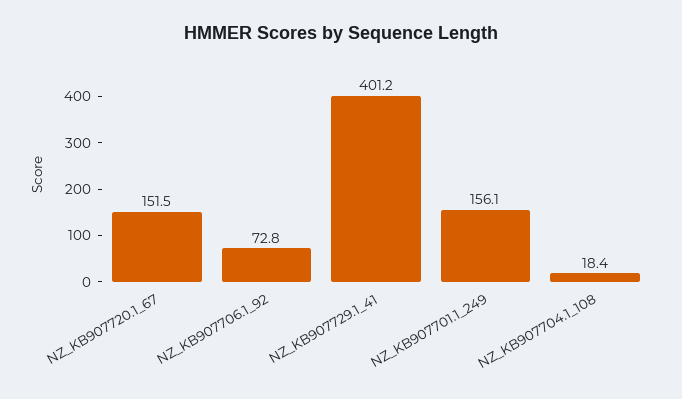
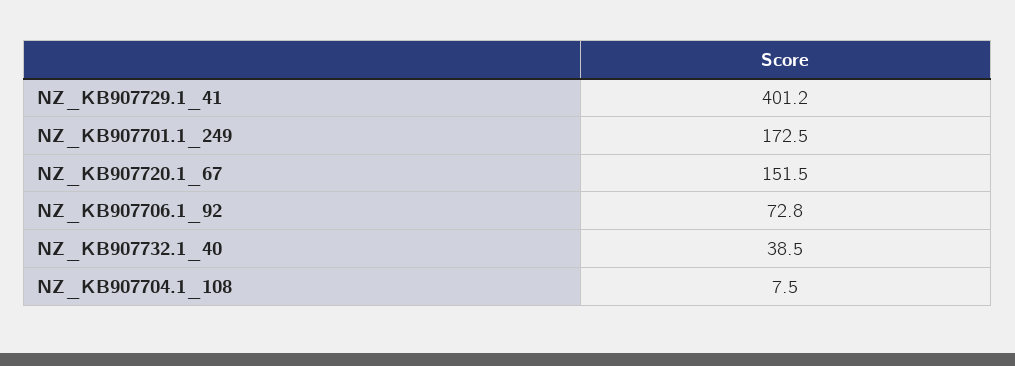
  {
    "NZ_KB907720.1_67": 151.5,
    "NZ_KB907706.1_92": 72.8,
    "NZ_KB907729.1_41": 401.2,
-   "NZ_KB907701.1_249": 156.1,
+   "NZ_KB907701.1_249": 172.5,
-   "NZ_KB907704.1_108": 18.4
+   "NZ_KB907704.1_108": 7.5,
+   "NZ_KB907732.1_40": 38.5
  }

